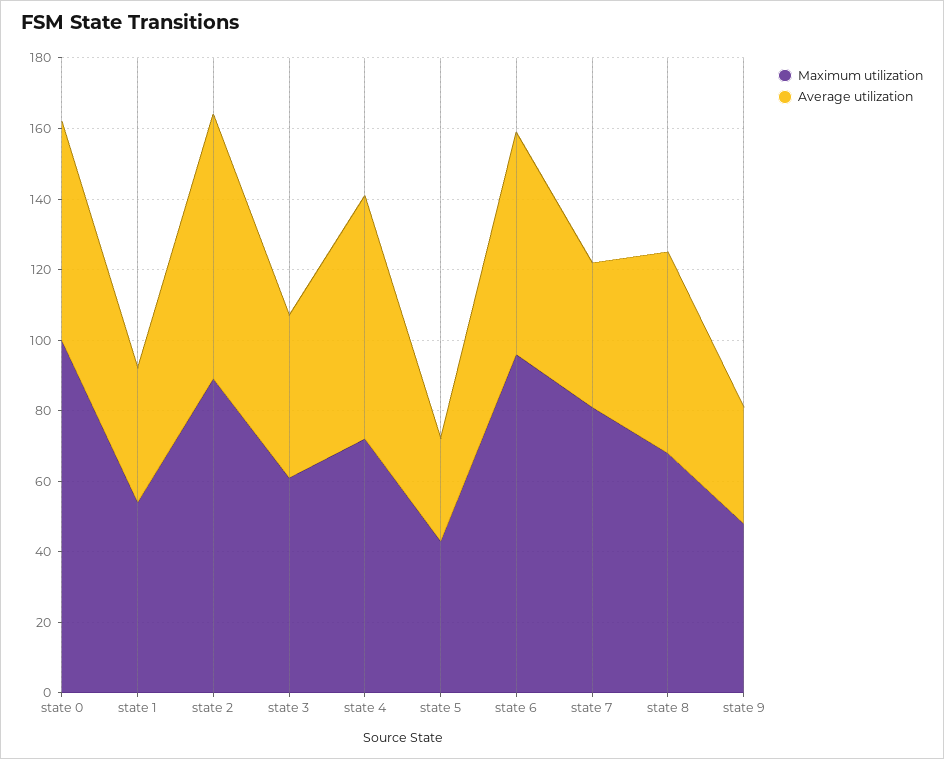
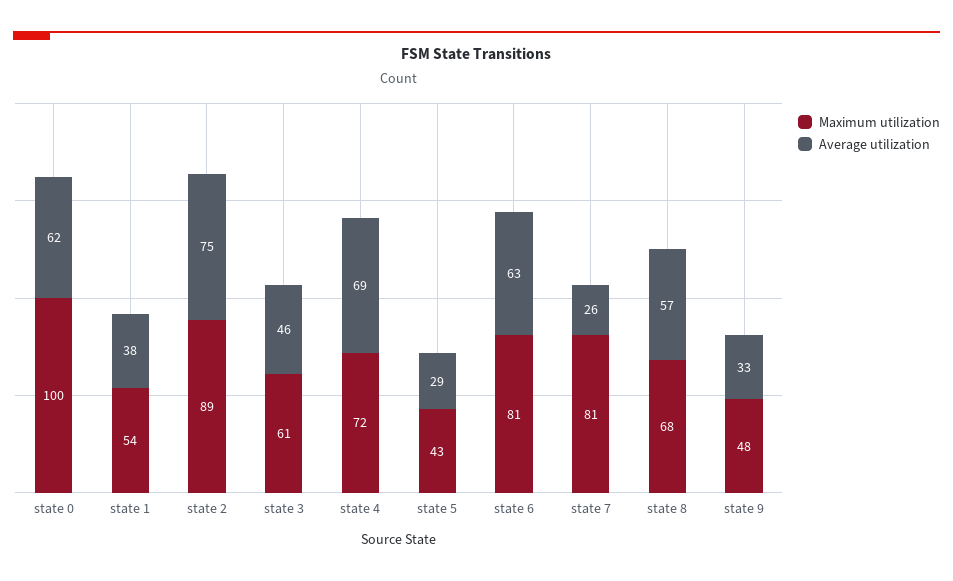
  {
    "Maximum utilization": {
      "state 0": 100,
      "state 1": 54,
      "state 2": 89,
      "state 3": 61,
      "state 4": 72,
      "state 5": 43,
-     "state 6": 95,
+     "state 6": 81,
      "state 7": 81,
      "state 8": 68,
      "state 9": 48
    },
    "Average utilization": {
      "state 0": 62,
      "state 1": 38,
      "state 2": 75,
      "state 3": 46,
      "state 4": 69,
      "state 5": 29,
      "state 6": 63,
-     "state 7": 40,
+     "state 7": 26,
      "state 8": 57,
      "state 9": 33
    }
  }

